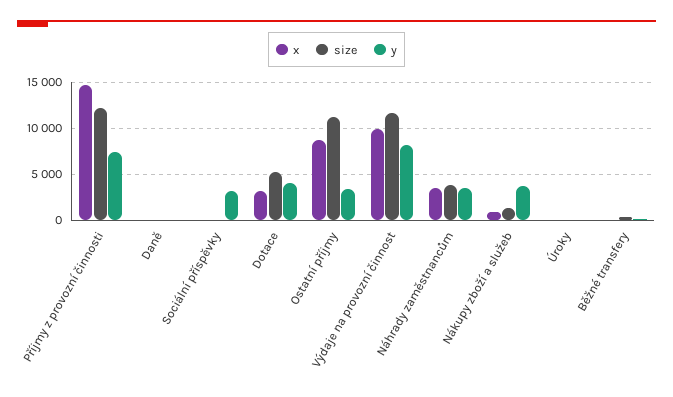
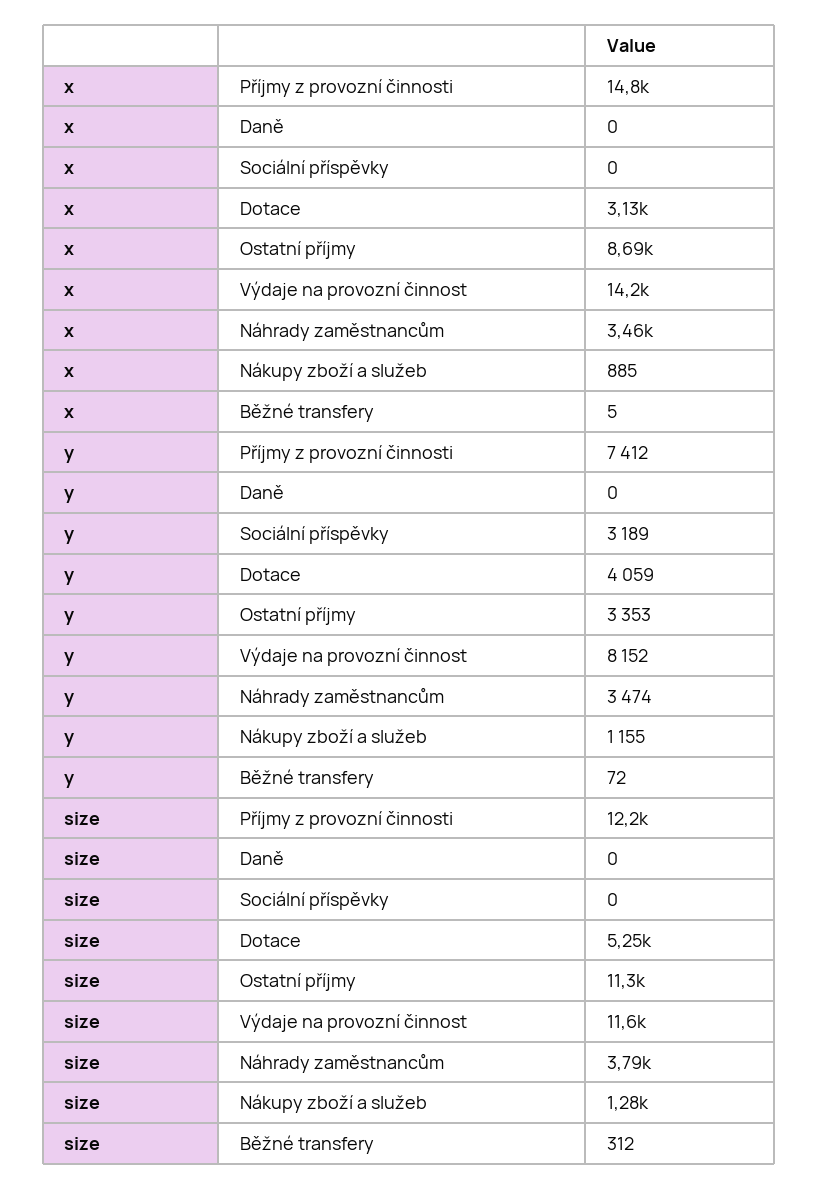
  {
    "x": {
      "Příjmy z provozní činnosti": 14800,
      "Daně": 0,
      "Sociální příspěvky": 0,
      "Dotace": 3130,
      "Ostatní příjmy": 8690,
-     "Výdaje na provozní činnost": 10000,
+     "Výdaje na provozní činnost": 14200,
      "Náhrady zaměstnancům": 3460,
      "Nákupy zboží a služeb": 885,
-     "Úroky": 0,
      "Běžné transfery": 5
    },
    "size": {
      "Příjmy z provozní činnosti": 12200,
      "Daně": 0,
      "Sociální příspěvky": 0,
      "Dotace": 5250,
      "Ostatní příjmy": 11300,
      "Výdaje na provozní činnost": 11600,
      "Náhrady zaměstnancům": 3790,
      "Nákupy zboží a služeb": 1280,
-     "Úroky": 0,
      "Běžné transfery": 312
    },
    "y": {
      "Příjmy z provozní činnosti": 7412,
      "Daně": 0,
      "Sociální příspěvky": 3189,
      "Dotace": 4059,
      "Ostatní příjmy": 3353,
      "Výdaje na provozní činnost": 8152,
      "Náhrady zaměstnancům": 3474,
-     "Nákupy zboží a služeb": 4000,
+     "Nákupy zboží a služeb": 1155,
-     "Úroky": 0,
      "Běžné transfery": 72
    }
  }

